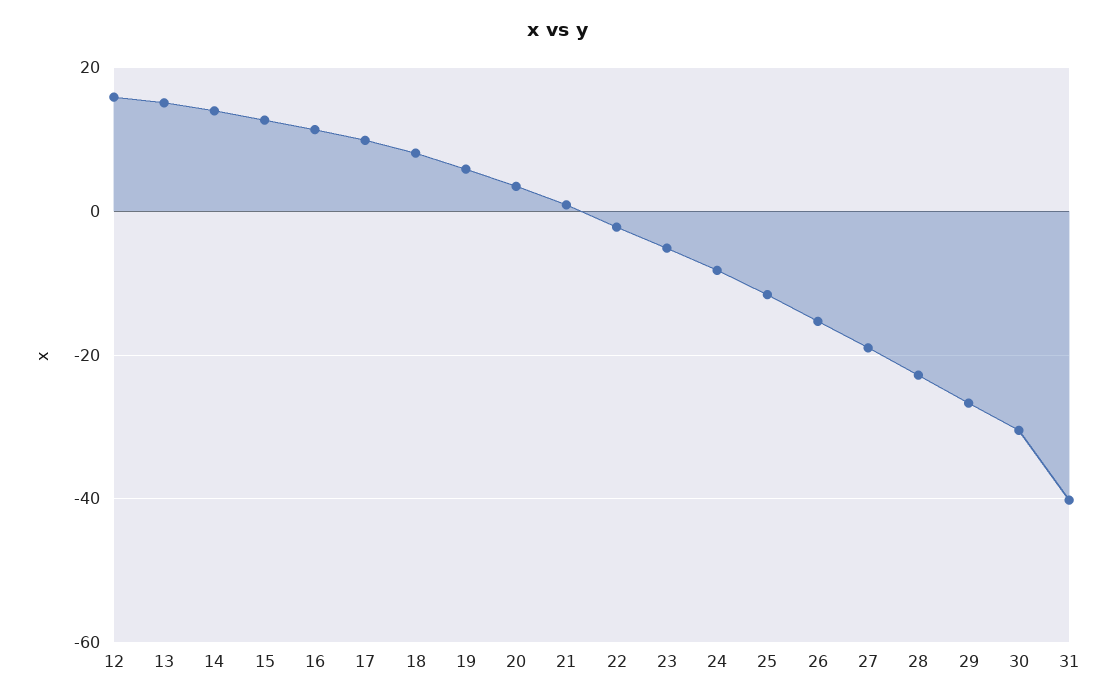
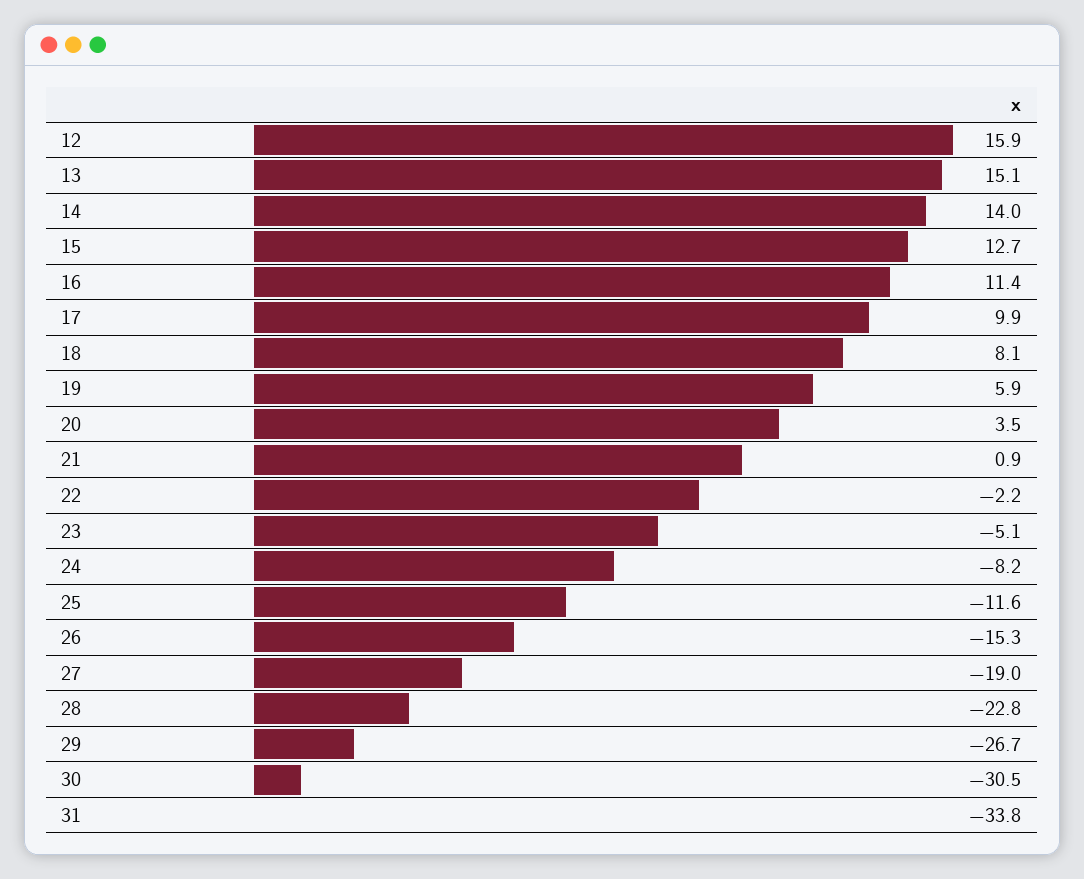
  {
    "12": 15.9,
    "13": 15.1,
    "14": 14,
    "15": 12.7,
    "16": 11.4,
    "17": 9.9,
    "18": 8.1,
    "19": 5.9,
    "20": 3.5,
    "21": 0.9,
    "22": -2.2,
    "23": -5.1,
    "24": -8.2,
    "25": -11.6,
    "26": -15.3,
    "27": -19,
    "28": -22.8,
    "29": -26.7,
    "30": -30.5,
-   "31": -40
+   "31": -33.8
  }

